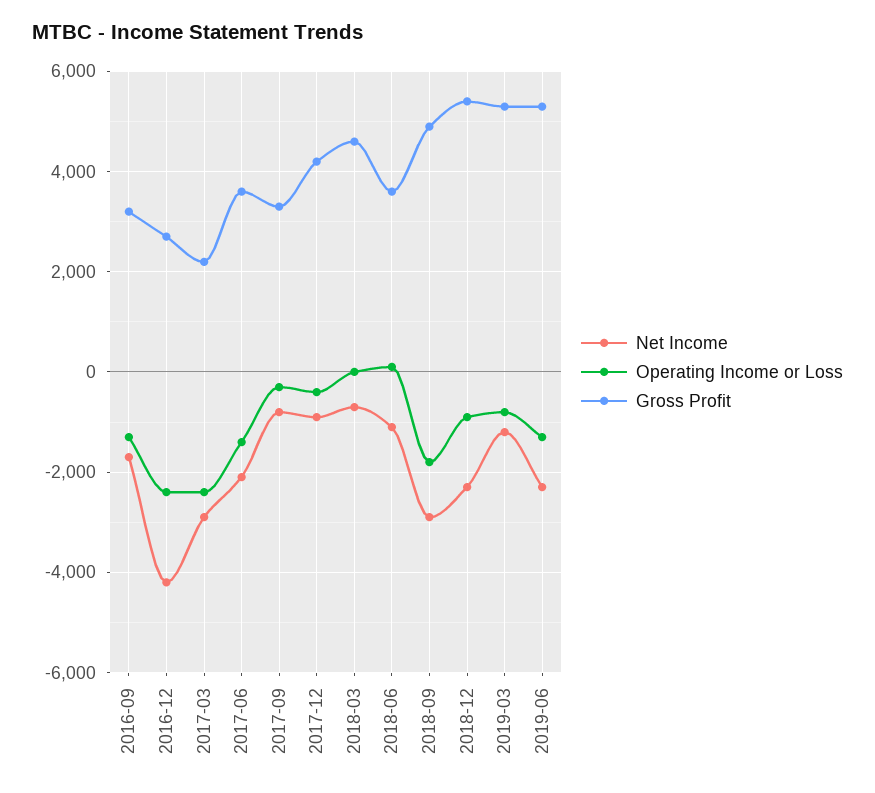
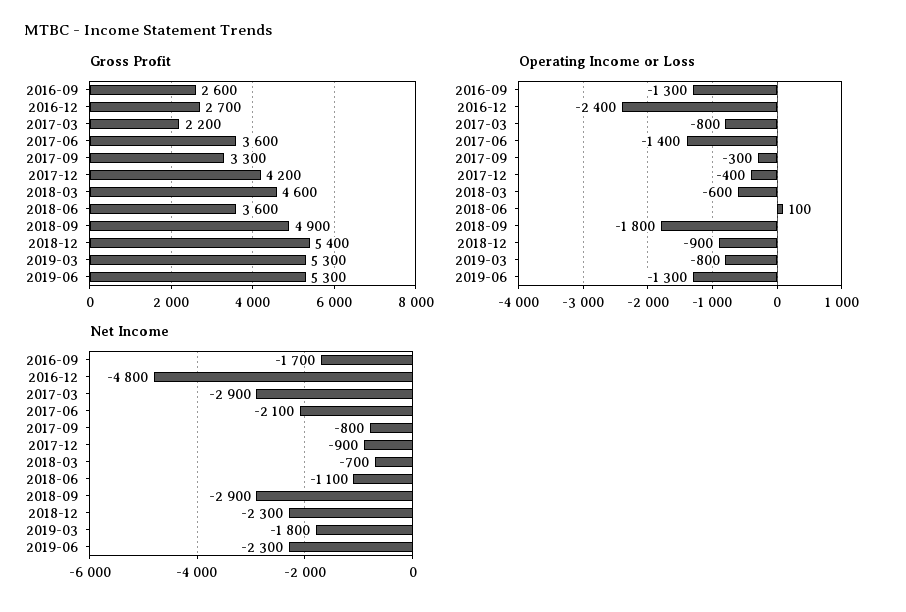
  {
    "Net Income": {
      "2016-09": -1700,
-     "2016-12": -4200,
+     "2016-12": -4800,
      "2017-03": -2900,
      "2017-06": -2100,
      "2017-09": -800,
      "2017-12": -900,
      "2018-03": -700,
      "2018-06": -1100,
      "2018-09": -2900,
      "2018-12": -2300,
-     "2019-03": -1200,
+     "2019-03": -1800,
      "2019-06": -2300
    },
    "Operating Income or Loss": {
      "2016-09": -1300,
      "2016-12": -2400,
-     "2017-03": -2400,
+     "2017-03": -800,
      "2017-06": -1400,
      "2017-09": -300,
      "2017-12": -400,
-     "2018-03": 0,
+     "2018-03": -600,
      "2018-06": 100,
      "2018-09": -1800,
      "2018-12": -900,
      "2019-03": -800,
      "2019-06": -1300
    },
    "Gross Profit": {
-     "2016-09": 3200,
+     "2016-09": 2600,
      "2016-12": 2700,
      "2017-03": 2200,
      "2017-06": 3600,
      "2017-09": 3300,
      "2017-12": 4200,
      "2018-03": 4600,
      "2018-06": 3600,
      "2018-09": 4900,
      "2018-12": 5400,
      "2019-03": 5300,
      "2019-06": 5300
    }
  }

